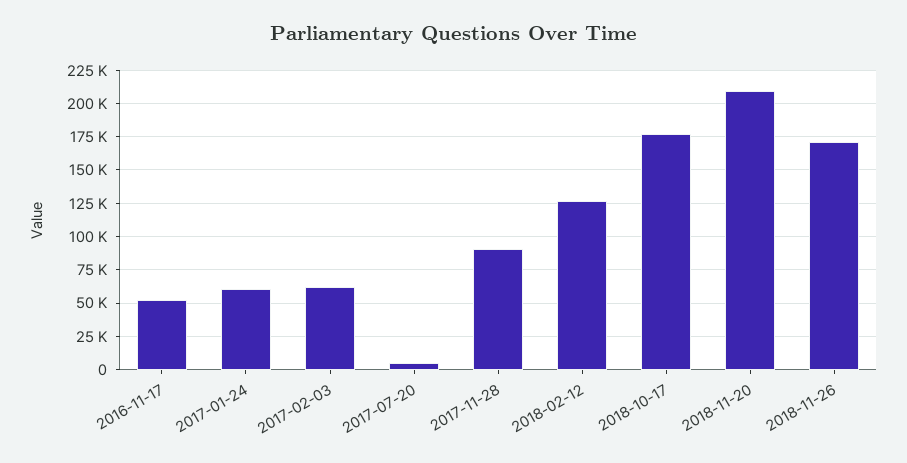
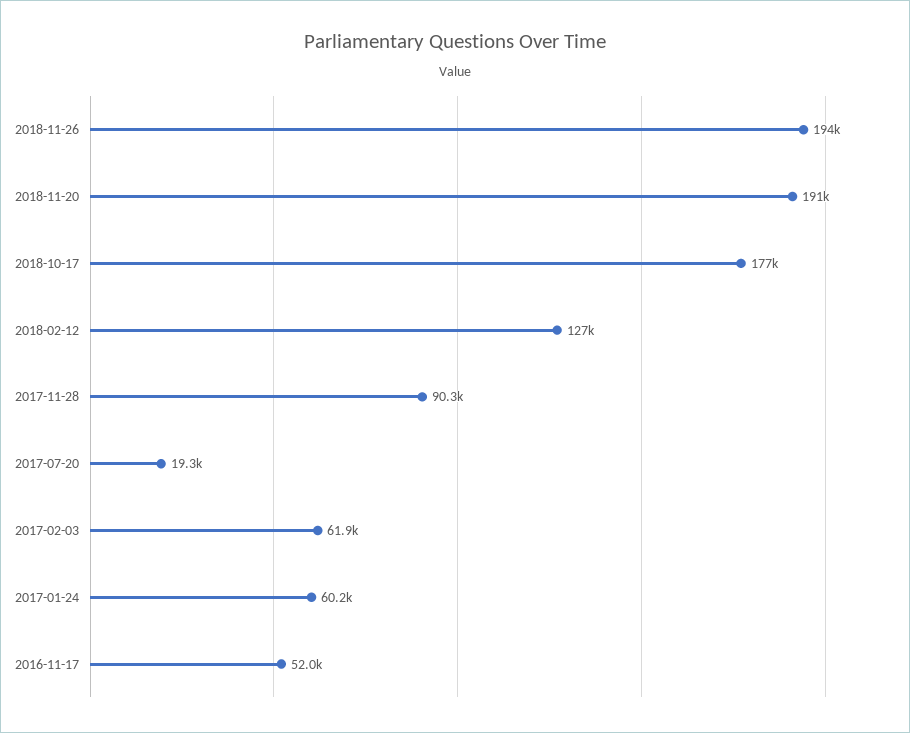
  {
    "2016-11-17": 52000,
    "2017-01-24": 60200,
    "2017-02-03": 61900,
-   "2017-07-20": 5000,
+   "2017-07-20": 19300,
    "2017-11-28": 90300,
    "2018-02-12": 127000,
    "2018-10-17": 177000,
-   "2018-11-20": 210000,
+   "2018-11-20": 191000,
-   "2018-11-26": 170000
+   "2018-11-26": 194000
  }

